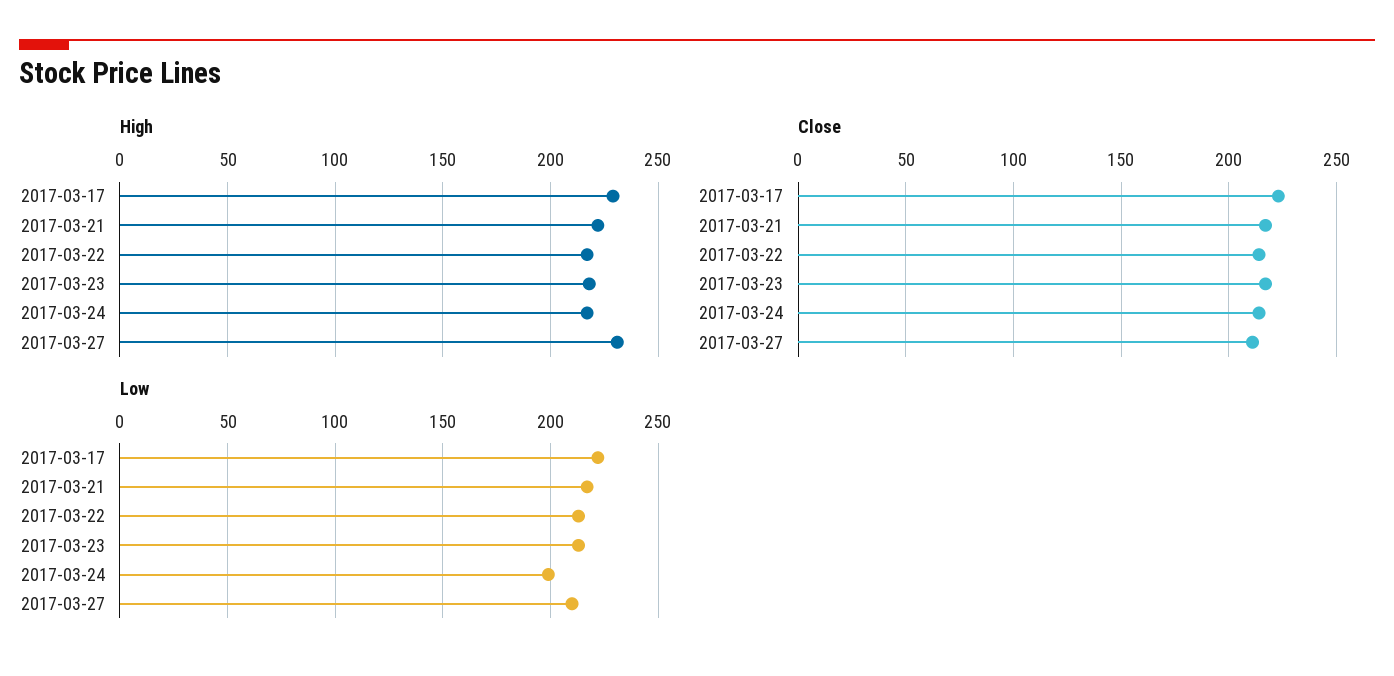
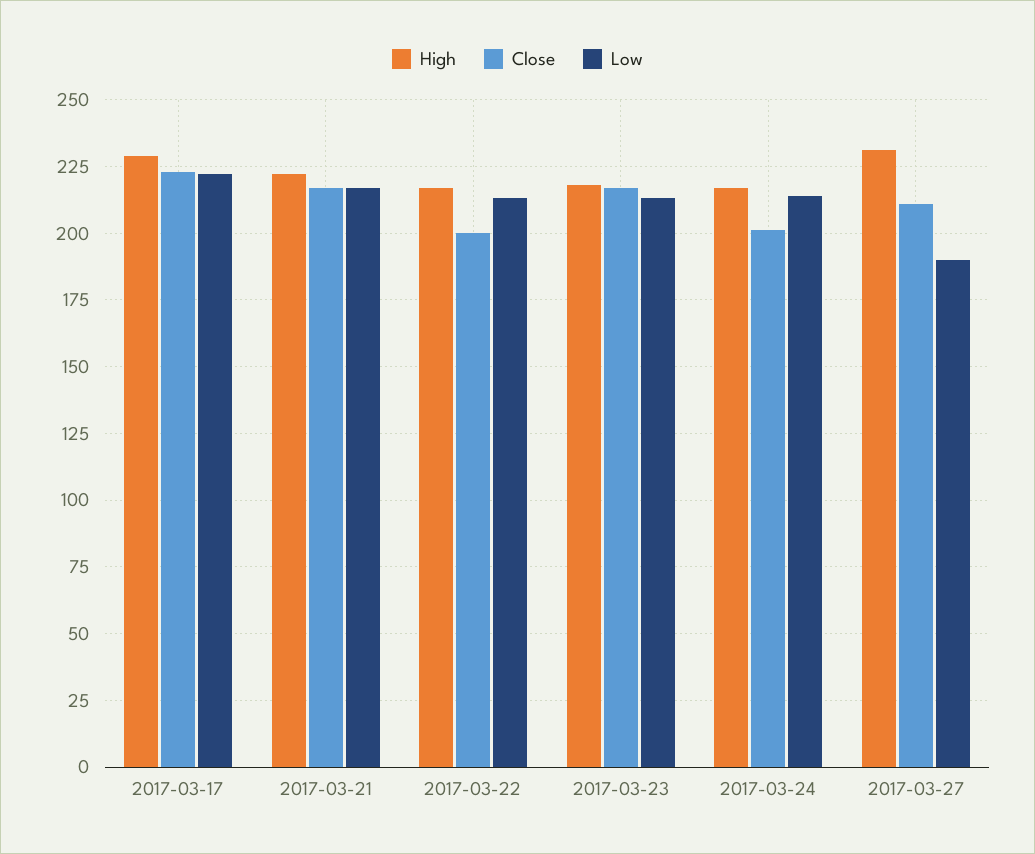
  {
    "High": {
      "2017-03-17": 230,
      "2017-03-21": 220,
      "2017-03-22": 215,
      "2017-03-23": 220,
      "2017-03-24": 215,
      "2017-03-27": 230
    },
    "Close": {
      "2017-03-17": 225,
      "2017-03-21": 215,
-     "2017-03-22": 215,
+     "2017-03-22": 200,
      "2017-03-23": 215,
-     "2017-03-24": 215,
+     "2017-03-24": 200,
      "2017-03-27": 210
    },
    "Low": {
      "2017-03-17": 220,
      "2017-03-21": 215,
      "2017-03-22": 215,
      "2017-03-23": 215,
-     "2017-03-24": 200,
+     "2017-03-24": 215,
-     "2017-03-27": 210
+     "2017-03-27": 190
    }
  }

